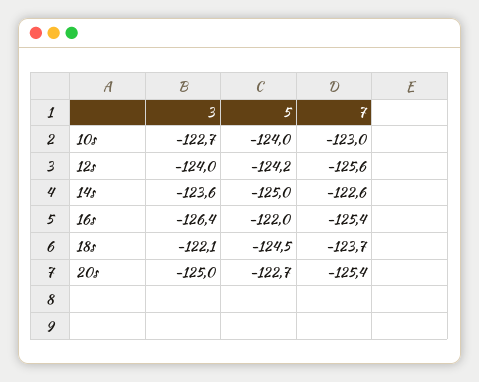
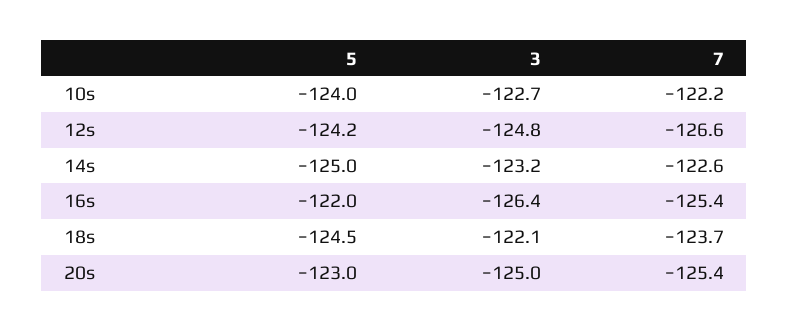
  {
    "3": {
      "10s": -122.7,
-     "12s": -124,
+     "12s": -124.8,
-     "14s": -123.6,
+     "14s": -123.2,
      "16s": -126.4,
      "18s": -122.1,
      "20s": -125
    },
    "5": {
      "10s": -124,
      "12s": -124.2,
      "14s": -125,
      "16s": -122,
      "18s": -124.5,
-     "20s": -122.7
+     "20s": -123
    },
    "7": {
-     "10s": -123,
+     "10s": -122.2,
-     "12s": -125.6,
+     "12s": -126.6,
      "14s": -122.6,
      "16s": -125.4,
      "18s": -123.7,
      "20s": -125.4
    }
  }

